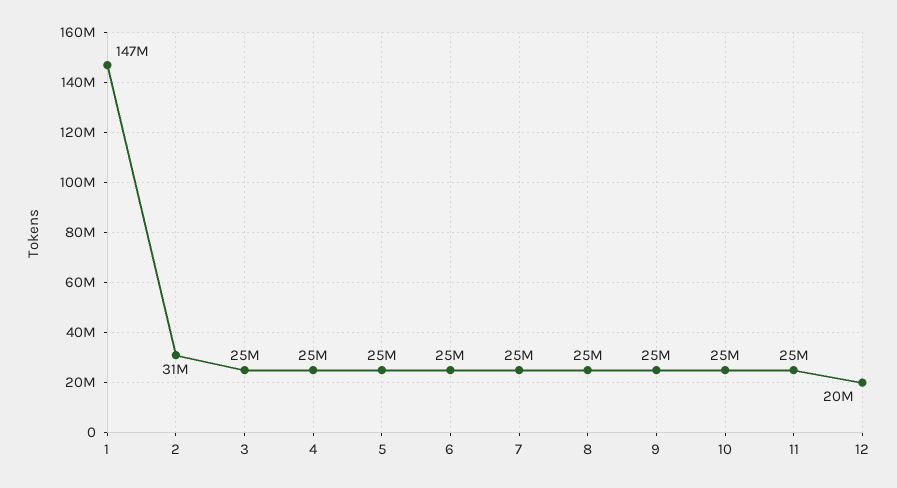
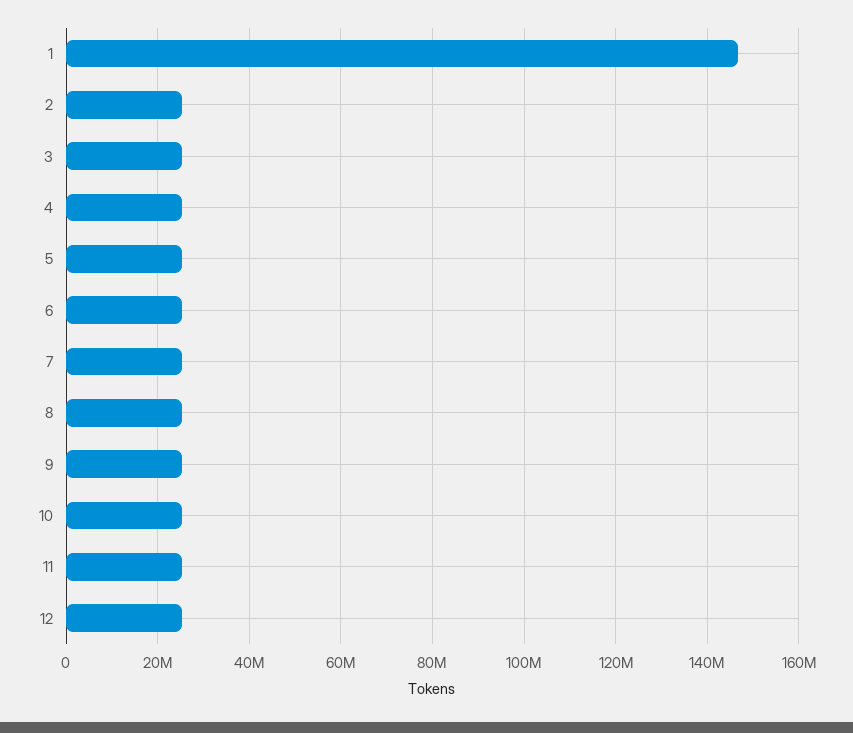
  {
    "1": 147000000,
-   "2": 31000000,
+   "2": 26000000,
    "3": 25000000,
    "4": 25000000,
    "5": 25000000,
    "6": 25000000,
    "7": 25000000,
    "8": 25000000,
    "9": 25000000,
    "10": 25000000,
    "11": 25000000,
-   "12": 20000000
+   "12": 26000000
  }

